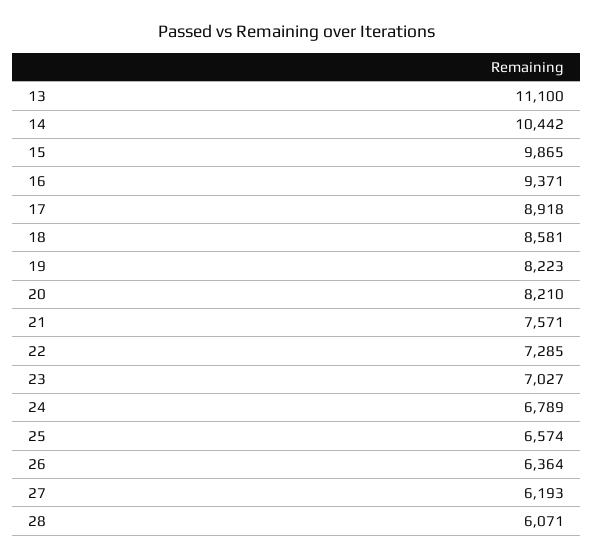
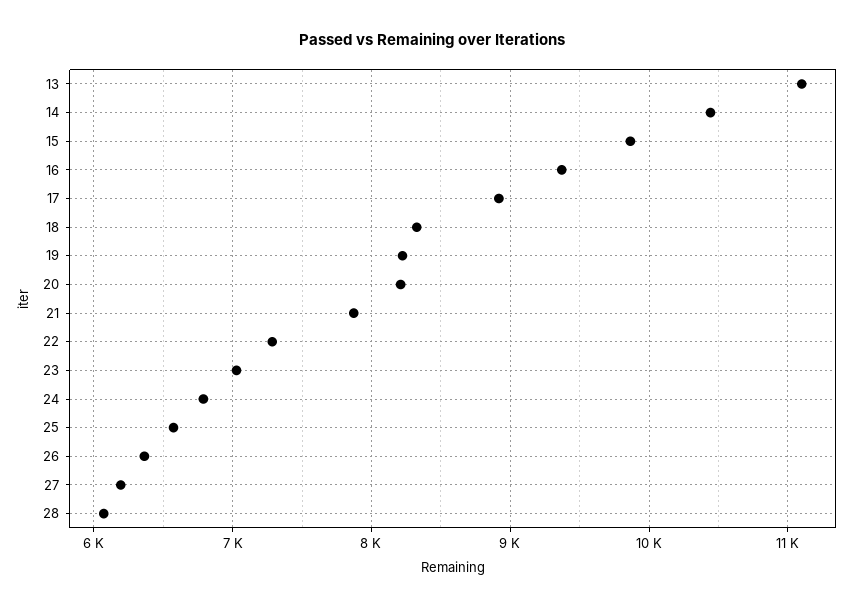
  {
    "13": 11100,
    "14": 10442,
    "15": 9865,
    "16": 9371,
    "17": 8918,
-   "18": 8581,
+   "18": 8300,
    "19": 8223,
    "20": 8210,
-   "21": 7571,
+   "21": 7900,
    "22": 7285,
    "23": 7027,
    "24": 6789,
    "25": 6574,
    "26": 6364,
    "27": 6193,
    "28": 6071
  }

